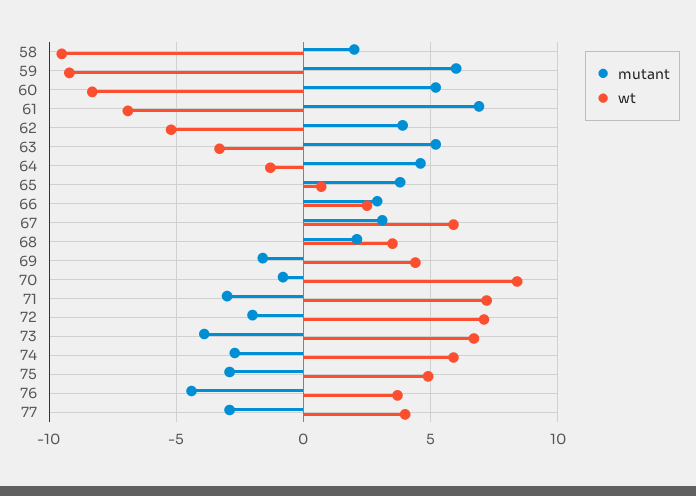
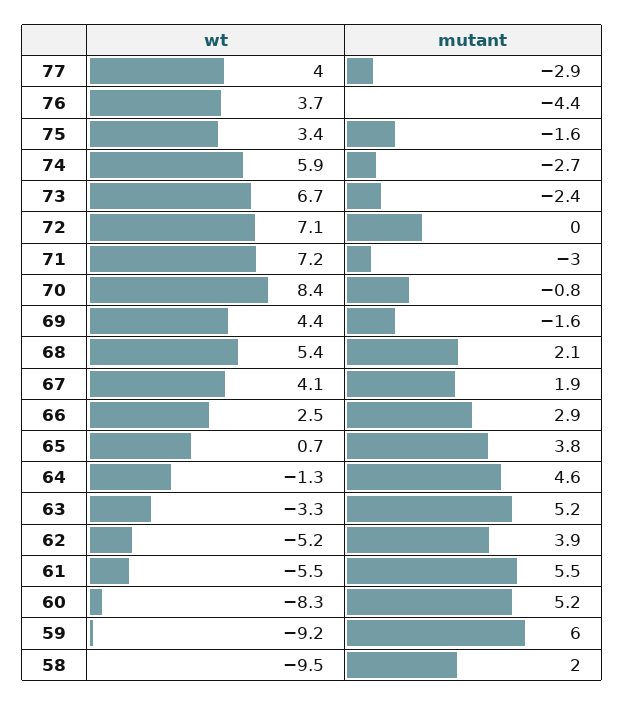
  {
    "mutant": {
      "58": 2,
      "59": 6,
      "60": 5.2,
-     "61": 7,
+     "61": 5.5,
      "62": 3.9,
      "63": 5.2,
      "64": 4.6,
      "65": 3.8,
      "66": 2.9,
-     "67": 3,
+     "67": 1.9,
      "68": 2.1,
      "69": -1.6,
      "70": -0.8,
      "71": -3,
-     "72": -2,
+     "72": 0,
-     "73": -4,
+     "73": -2.4,
      "74": -2.7,
-     "75": -3,
+     "75": -1.6,
      "76": -4.4,
      "77": -2.9
    },
    "wt": {
      "58": -9.5,
      "59": -9.2,
      "60": -8.3,
-     "61": -7,
+     "61": -5.5,
      "62": -5.2,
      "63": -3.3,
      "64": -1.3,
      "65": 0.7,
      "66": 2.5,
-     "67": 6,
+     "67": 4.1,
-     "68": 3.5,
+     "68": 5.4,
      "69": 4.4,
      "70": 8.4,
      "71": 7.2,
      "72": 7.1,
      "73": 6.7,
      "74": 5.9,
-     "75": 5,
+     "75": 3.4,
      "76": 3.7,
      "77": 4
    }
  }

